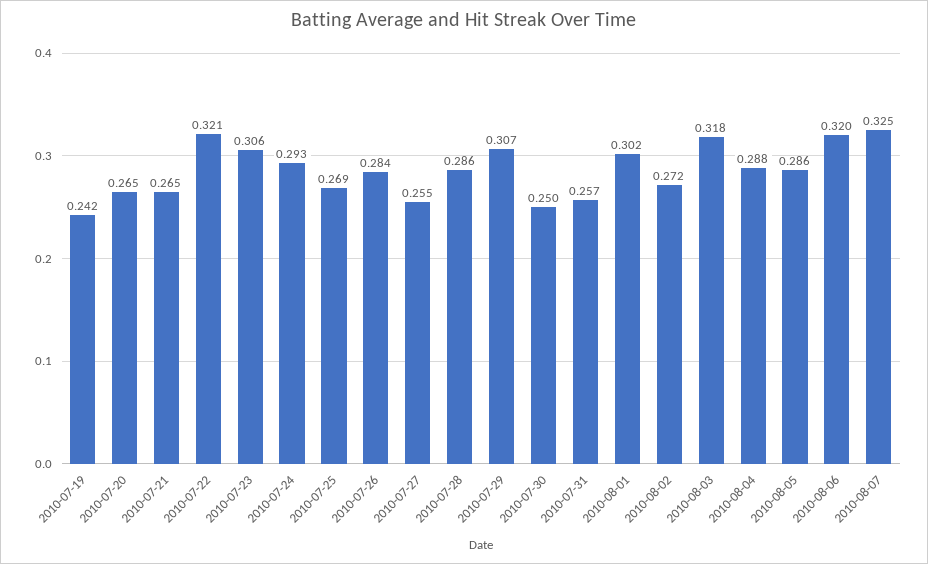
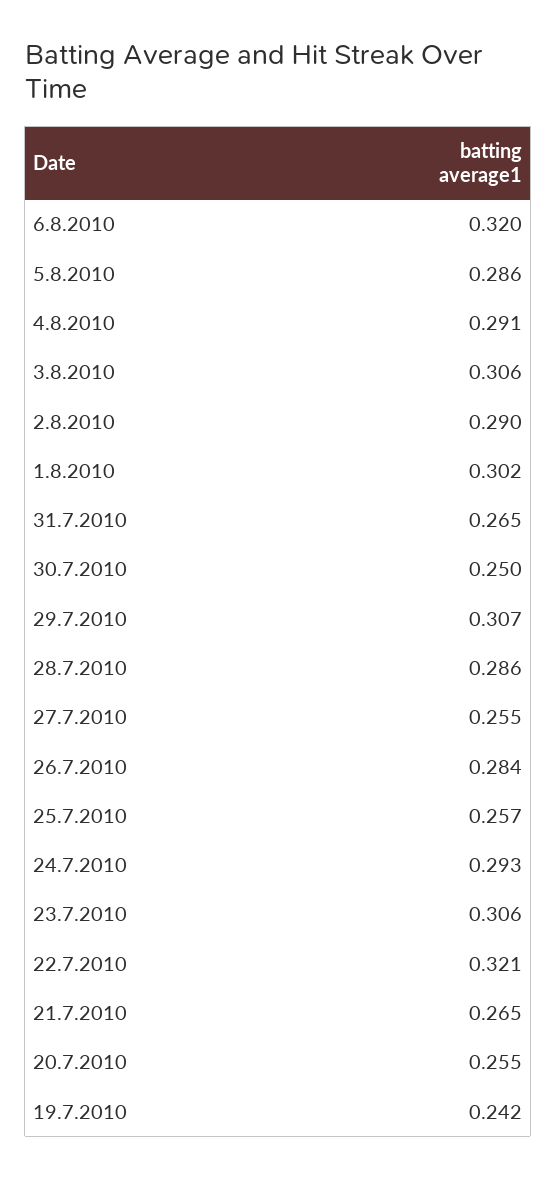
  {
    "2010-07-19": 0.242,
-   "2010-07-20": 0.265,
+   "2010-07-20": 0.255,
    "2010-07-21": 0.265,
    "2010-07-22": 0.321,
    "2010-07-23": 0.306,
    "2010-07-24": 0.293,
-   "2010-07-25": 0.269,
+   "2010-07-25": 0.257,
    "2010-07-26": 0.284,
    "2010-07-27": 0.255,
    "2010-07-28": 0.286,
    "2010-07-29": 0.307,
    "2010-07-30": 0.25,
-   "2010-07-31": 0.257,
+   "2010-07-31": 0.265,
    "2010-08-01": 0.302,
-   "2010-08-02": 0.272,
+   "2010-08-02": 0.29,
-   "2010-08-03": 0.318,
+   "2010-08-03": 0.306,
-   "2010-08-04": 0.288,
+   "2010-08-04": 0.291,
    "2010-08-05": 0.286,
-   "2010-08-06": 0.32,
+   "2010-08-06": 0.32
-   "2010-08-07": 0.325
  }

